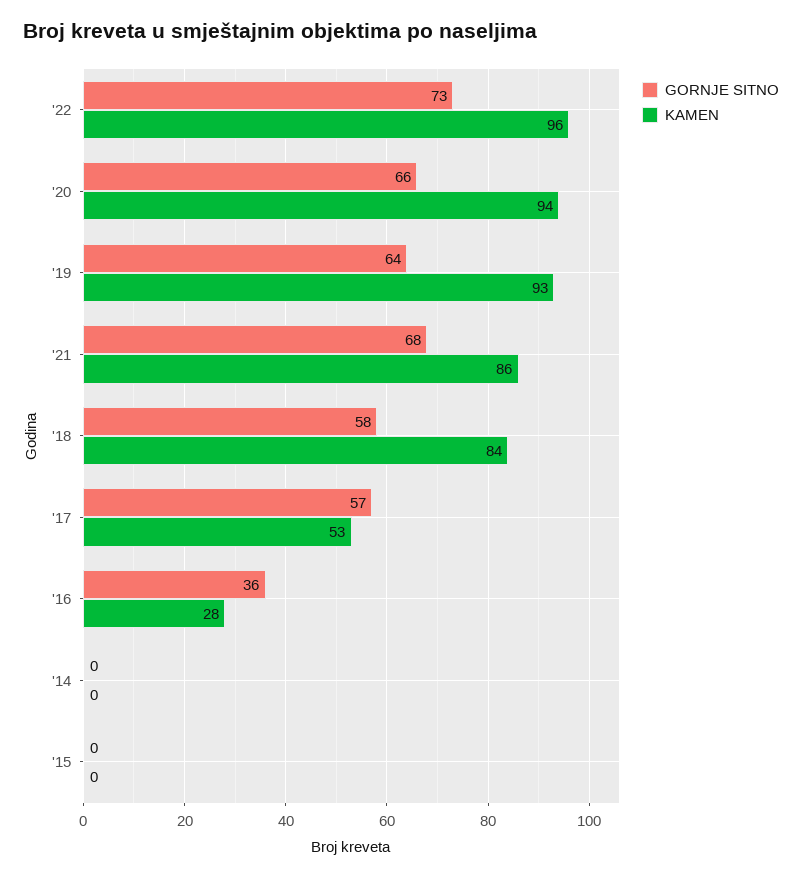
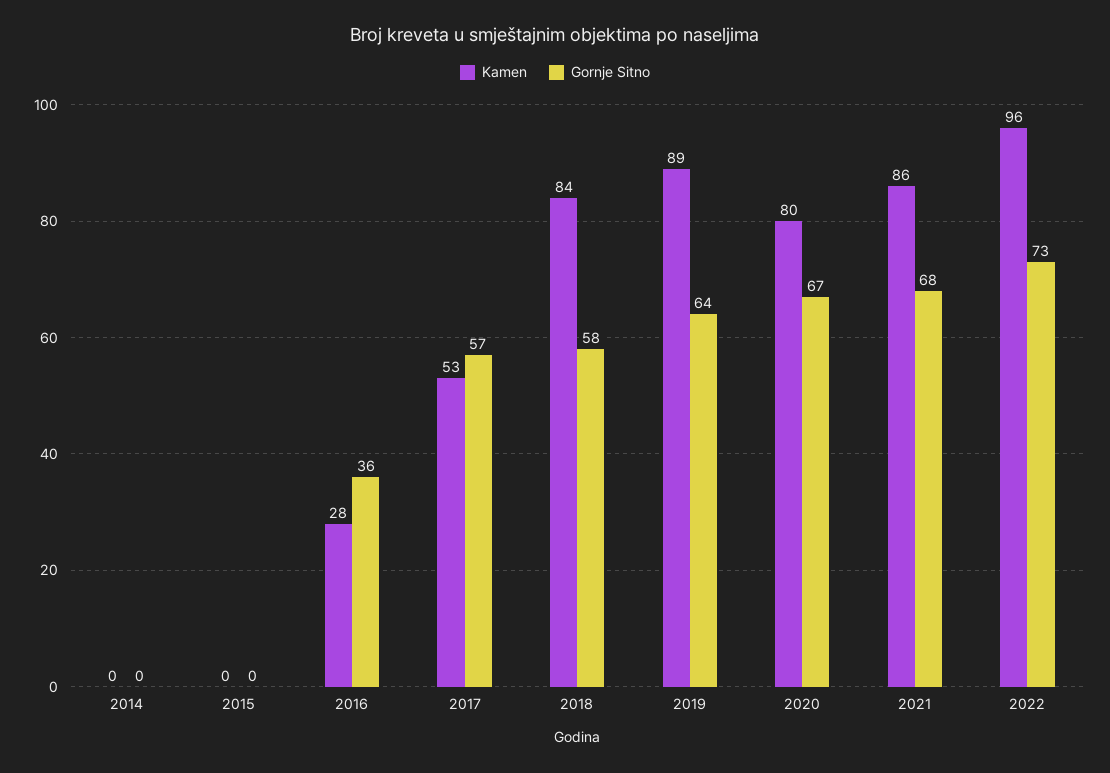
  {
    "GORNJE SITNO": {
      "'22": 73,
-     "'20": 66,
+     "'20": 67,
      "'19": 64,
      "'21": 68,
      "'18": 58,
      "'17": 57,
      "'16": 36,
      "'14": 0,
      "'15": 0
    },
    "KAMEN": {
      "'22": 96,
-     "'20": 94,
+     "'20": 80,
-     "'19": 93,
+     "'19": 89,
      "'21": 86,
      "'18": 84,
      "'17": 53,
      "'16": 28,
      "'14": 0,
      "'15": 0
    }
  }

